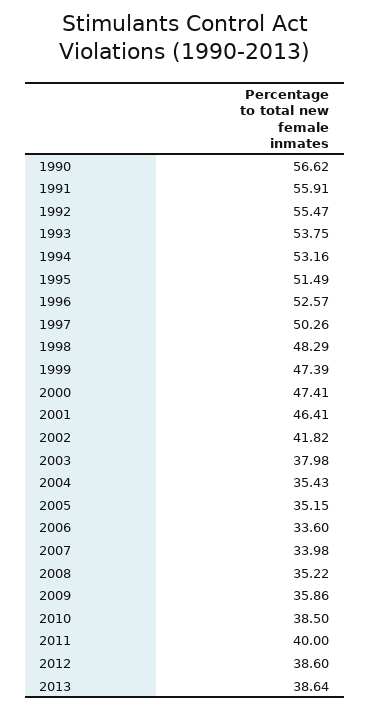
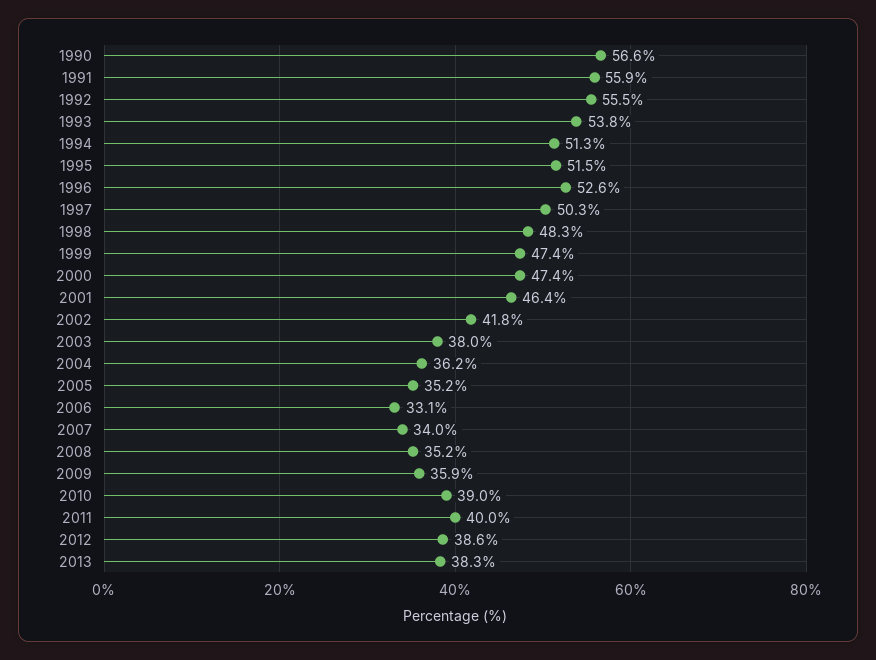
  {
    "1990": 56.62,
    "1991": 55.91,
    "1992": 55.47,
    "1993": 53.75,
-   "1994": 53.16,
+   "1994": 51.3,
    "1995": 51.49,
    "1996": 52.57,
    "1997": 50.26,
    "1998": 48.29,
    "1999": 47.39,
    "2000": 47.41,
    "2001": 46.41,
    "2002": 41.82,
    "2003": 37.98,
-   "2004": 35.43,
+   "2004": 36.2,
    "2005": 35.15,
-   "2006": 33.6,
+   "2006": 33.1,
    "2007": 33.98,
    "2008": 35.22,
    "2009": 35.86,
-   "2010": 38.5,
+   "2010": 39,
    "2011": 40,
    "2012": 38.6,
-   "2013": 38.64
+   "2013": 38.3
  }

